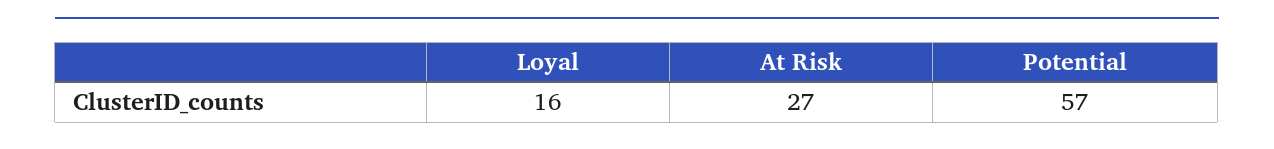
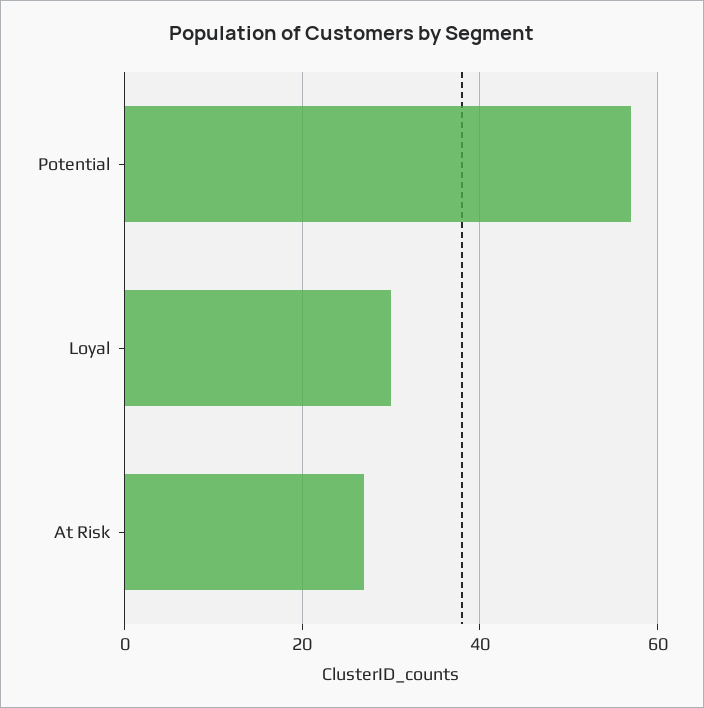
  {
-   "Loyal": 16,
+   "Loyal": 30,
    "At Risk": 27,
    "Potential": 57
  }

